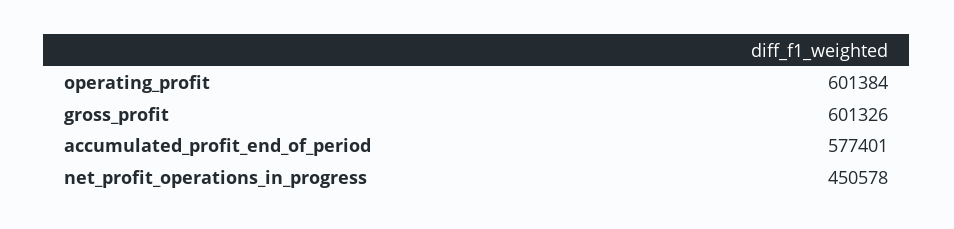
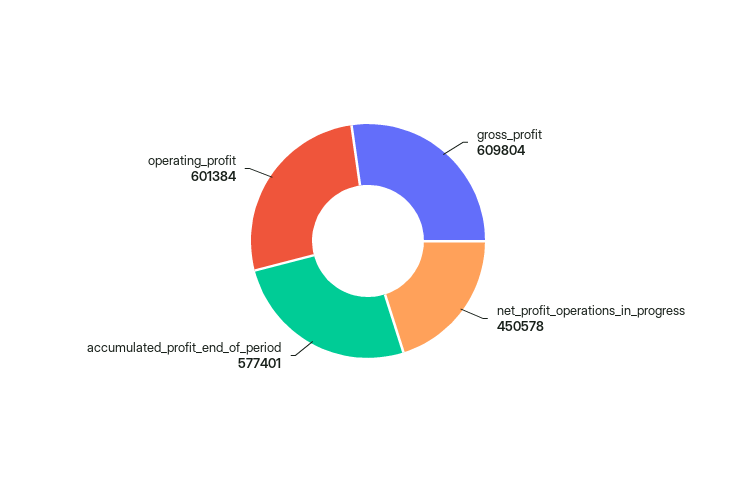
  {
    "operating_profit": 601384,
-   "gross_profit": 601326,
+   "gross_profit": 609804,
    "accumulated_profit_end_of_period": 577401,
    "net_profit_operations_in_progress": 450578
  }

